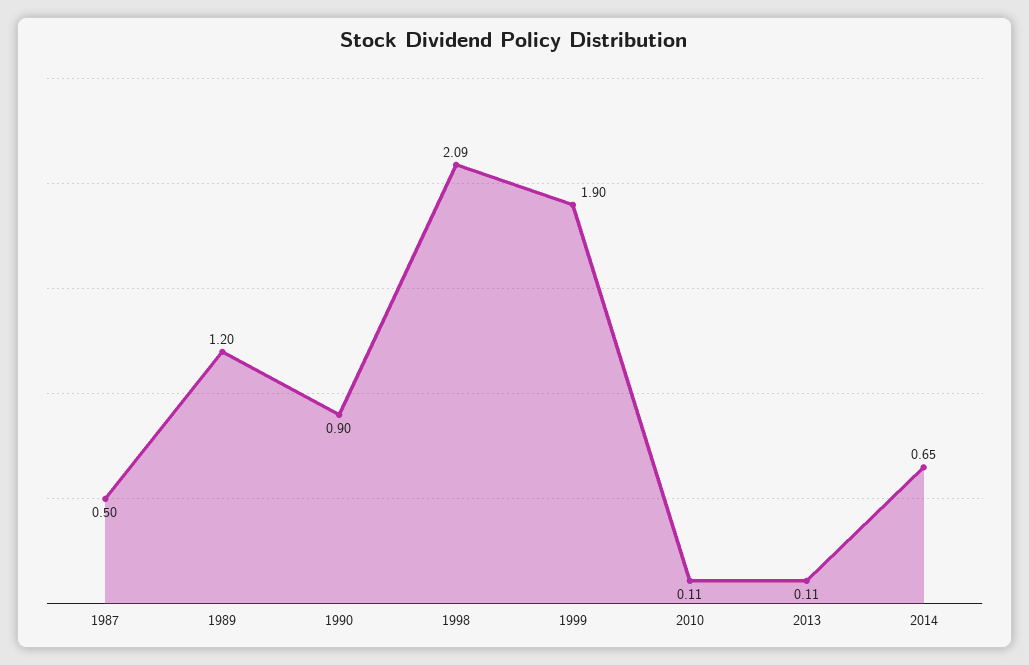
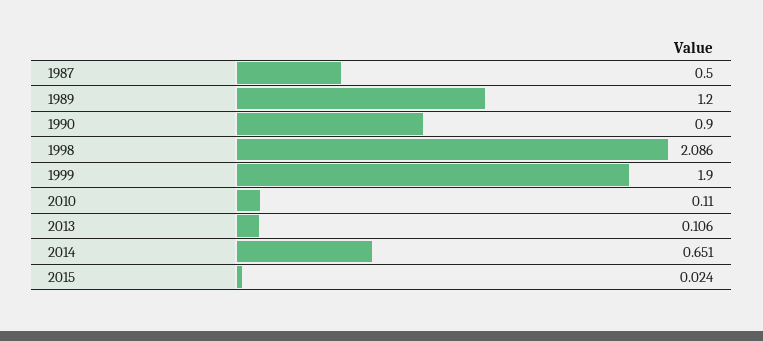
  {
    "1987": 0.5,
    "1989": 1.2,
    "1990": 0.9,
    "1998": 2.086,
    "1999": 1.9,
    "2010": 0.11,
    "2013": 0.106,
-   "2014": 0.651
+   "2014": 0.651,
+   "2015": 0.024
  }

